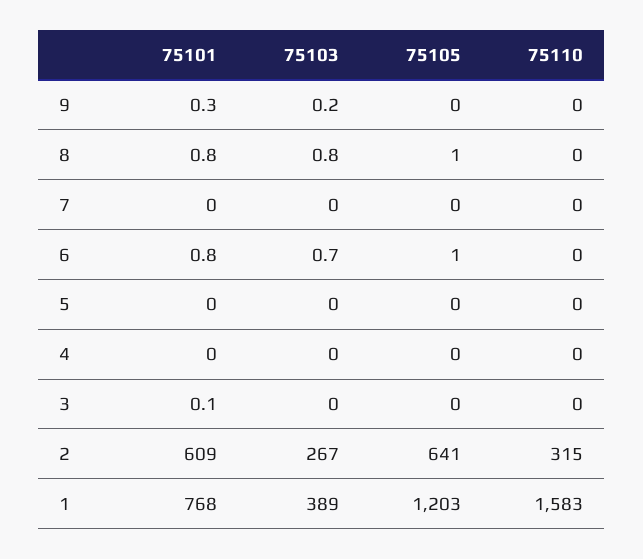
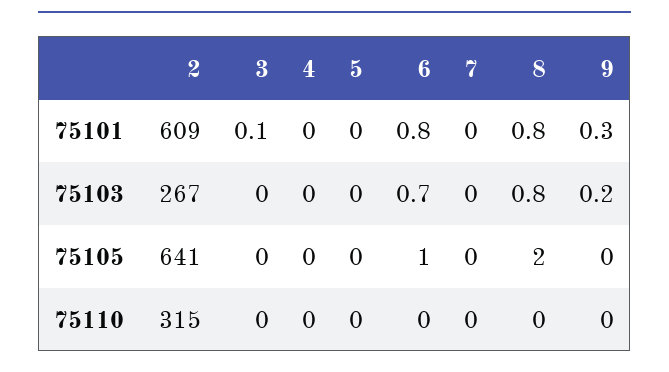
  {
    "75101": {
      "9": 0.3,
      "8": 0.8,
      "7": 0,
      "6": 0.8,
      "5": 0,
      "4": 0,
      "3": 0.1,
-     "2": 609,
+     "2": 609
-     "1": 768
    },
    "75103": {
      "9": 0.2,
      "8": 0.8,
      "7": 0,
      "6": 0.7,
      "5": 0,
      "4": 0,
      "3": 0,
-     "2": 267,
+     "2": 267
-     "1": 389
    },
    "75105": {
      "9": 0,
-     "8": 1,
+     "8": 2,
      "7": 0,
      "6": 1,
      "5": 0,
      "4": 0,
      "3": 0,
-     "2": 641,
+     "2": 641
-     "1": 1203
    },
    "75110": {
      "9": 0,
      "8": 0,
      "7": 0,
      "6": 0,
      "5": 0,
      "4": 0,
      "3": 0,
-     "2": 315,
+     "2": 315
-     "1": 1583
    }
  }

